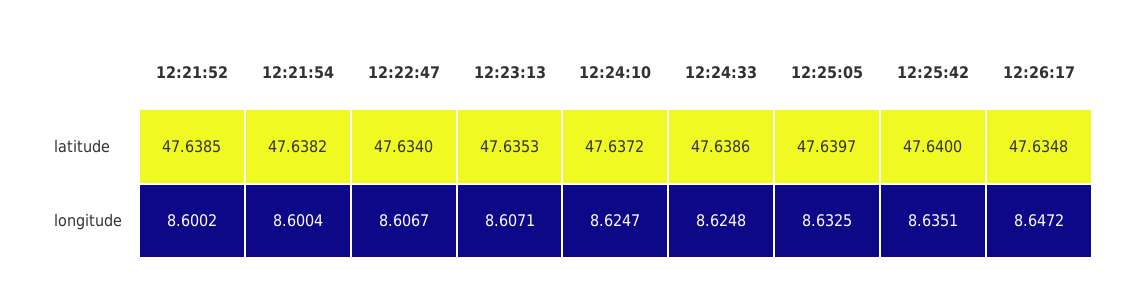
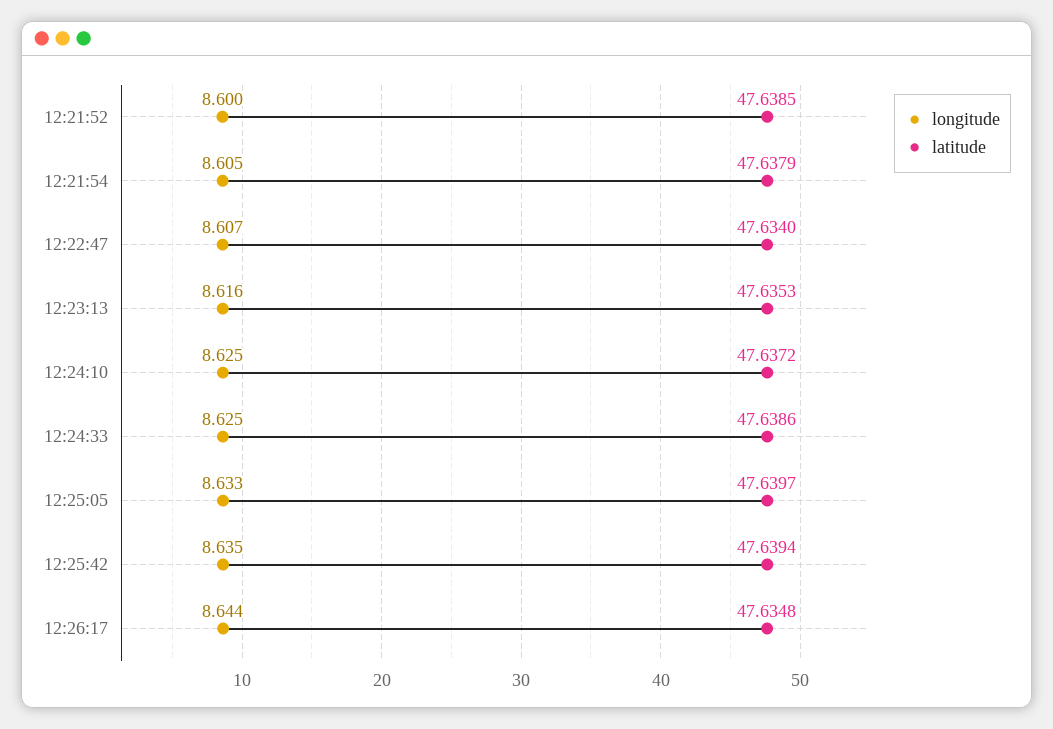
  {
    "latitude": {
      "12:21:52": 47.6385,
-     "12:21:54": 47.6382,
+     "12:21:54": 47.6379,
      "12:22:47": 47.634,
      "12:23:13": 47.6353,
      "12:24:10": 47.6372,
      "12:24:33": 47.6386,
      "12:25:05": 47.6397,
-     "12:25:42": 47.64,
+     "12:25:42": 47.6394,
      "12:26:17": 47.6348
    },
    "longitude": {
      "12:21:52": 8.6002,
-     "12:21:54": 8.6004,
+     "12:21:54": 8.605,
      "12:22:47": 8.6067,
-     "12:23:13": 8.6071,
+     "12:23:13": 8.616,
      "12:24:10": 8.6247,
      "12:24:33": 8.6248,
      "12:25:05": 8.6325,
      "12:25:42": 8.6351,
-     "12:26:17": 8.6472
+     "12:26:17": 8.644
    }
  }

